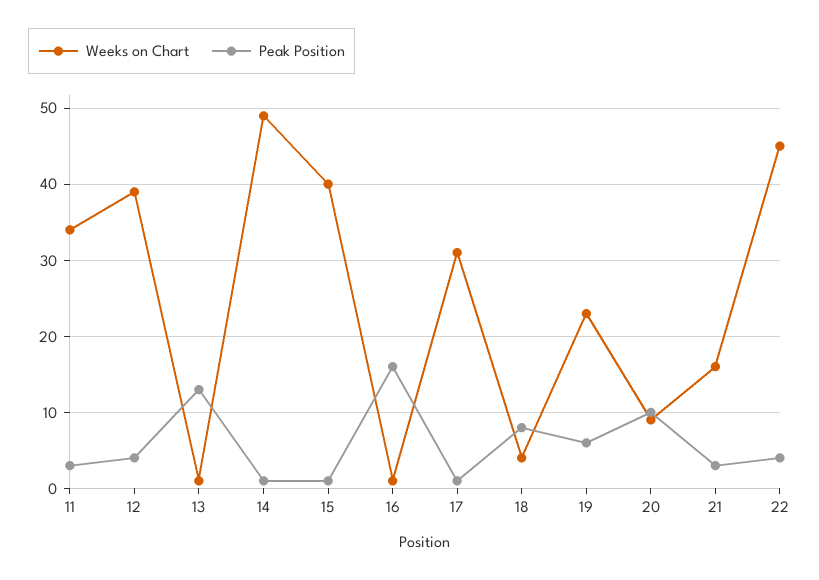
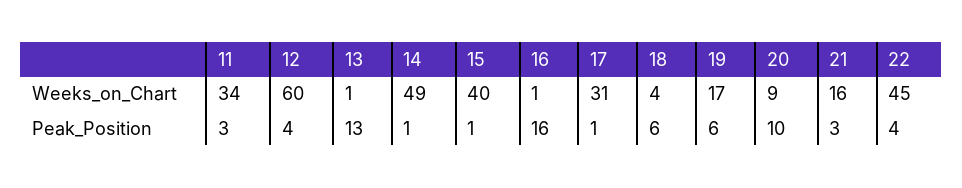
  {
    "Weeks on Chart": {
      "11": 34,
-     "12": 39,
+     "12": 60,
      "13": 1,
      "14": 49,
      "15": 40,
      "16": 1,
      "17": 31,
      "18": 4,
-     "19": 23,
+     "19": 17,
      "20": 9,
      "21": 16,
      "22": 45
    },
    "Peak Position": {
      "11": 3,
      "12": 4,
      "13": 13,
      "14": 1,
      "15": 1,
      "16": 16,
      "17": 1,
-     "18": 8,
+     "18": 6,
      "19": 6,
      "20": 10,
      "21": 3,
      "22": 4
    }
  }

